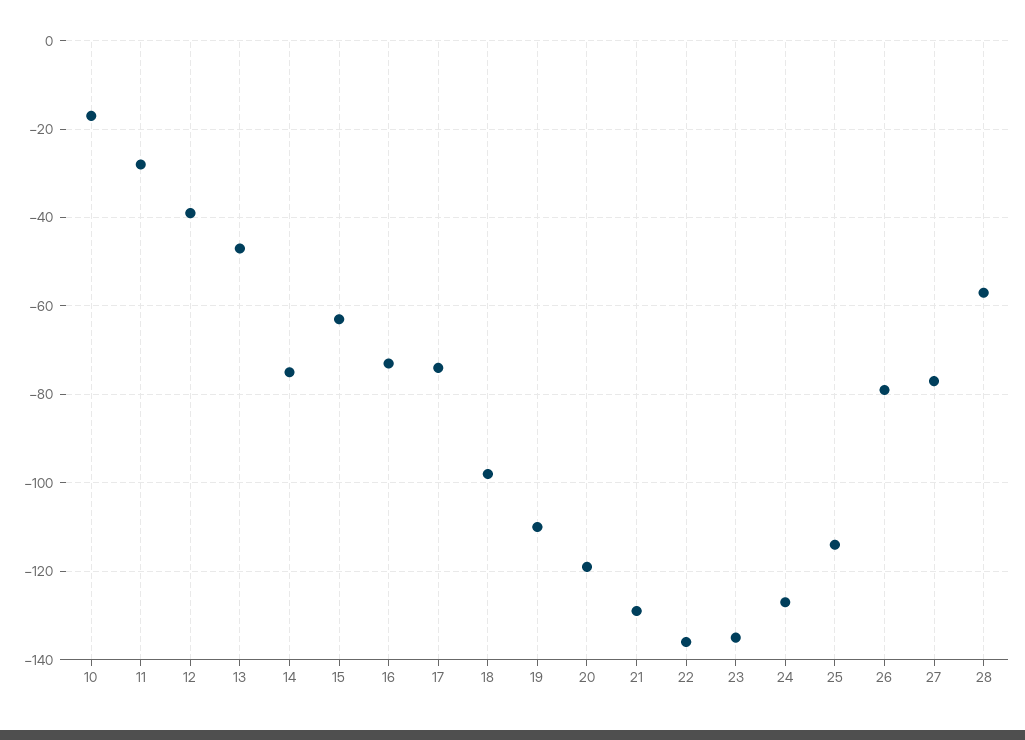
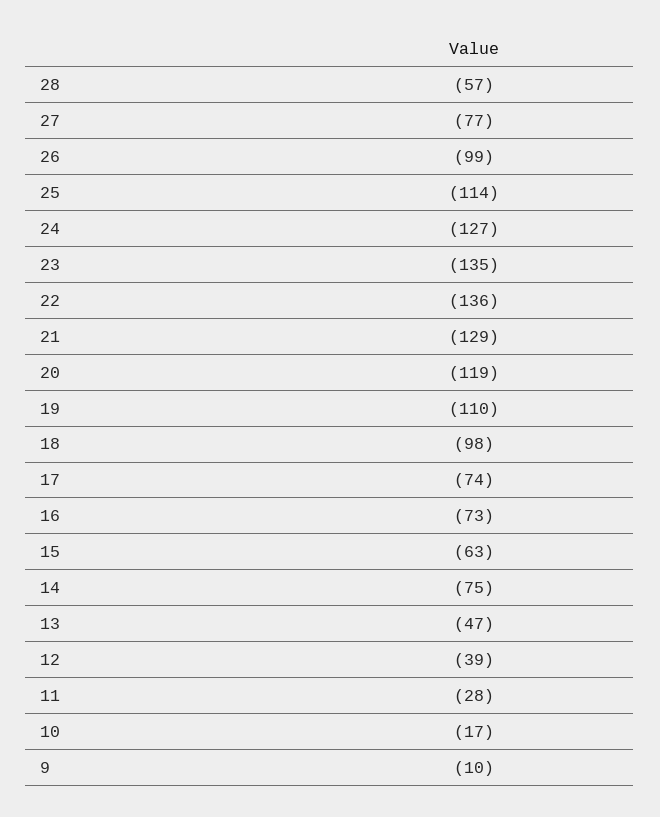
  {
    "10": -17,
    "11": -28,
    "12": -39,
    "13": -47,
    "14": -75,
    "15": -63,
    "16": -73,
    "17": -74,
    "18": -98,
    "19": -110,
    "20": -119,
    "21": -129,
    "22": -136,
    "23": -135,
    "24": -127,
    "25": -114,
-   "26": -80,
+   "26": -99,
    "27": -77,
-   "28": -57
+   "28": -57,
+   "9": -10
  }

